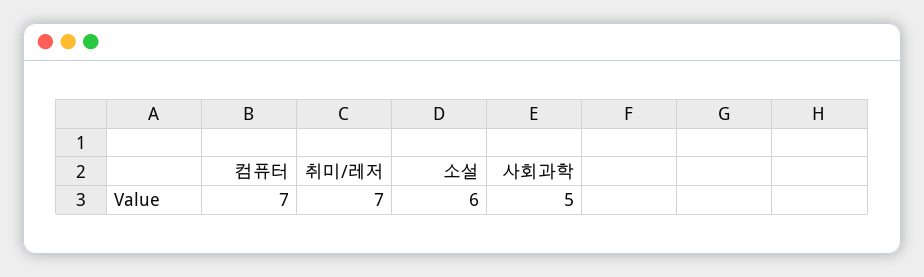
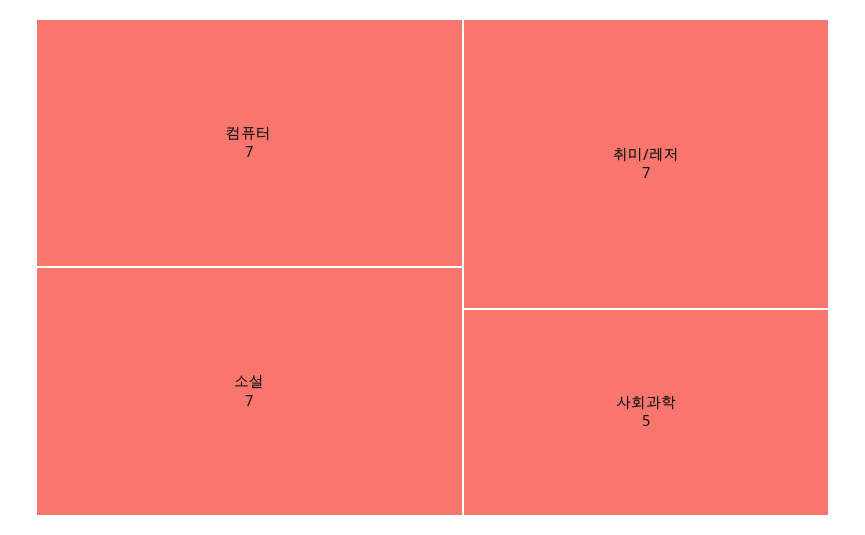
  {
    "컴퓨터": 7,
    "취미/레저": 7,
-   "소설": 6,
+   "소설": 7,
    "사회과학": 5
  }

